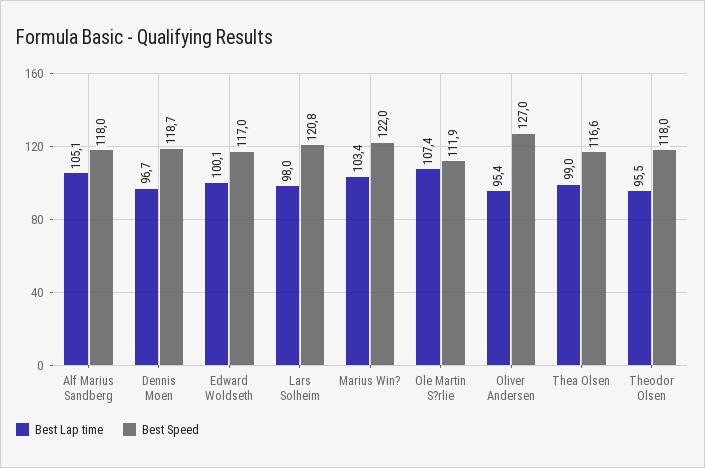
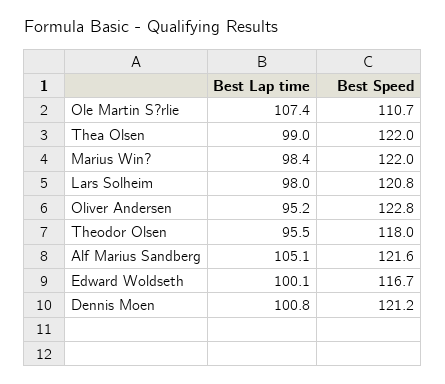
  {
    "Best Lap time": {
      "Alf Marius Sandberg": 105.1,
-     "Dennis Moen": 96.7,
+     "Dennis Moen": 100.8,
      "Edward Woldseth": 100.1,
      "Lars Solheim": 98,
-     "Marius Win?": 103.4,
+     "Marius Win?": 98.4,
      "Ole Martin S?rlie": 107.4,
-     "Oliver Andersen": 95.4,
+     "Oliver Andersen": 95.2,
      "Thea Olsen": 99,
      "Theodor Olsen": 95.5
    },
    "Best Speed": {
-     "Alf Marius Sandberg": 118,
+     "Alf Marius Sandberg": 121.6,
-     "Dennis Moen": 118.7,
+     "Dennis Moen": 121.2,
-     "Edward Woldseth": 117,
+     "Edward Woldseth": 116.7,
      "Lars Solheim": 120.8,
      "Marius Win?": 122,
-     "Ole Martin S?rlie": 111.9,
+     "Ole Martin S?rlie": 110.7,
-     "Oliver Andersen": 127,
+     "Oliver Andersen": 122.8,
-     "Thea Olsen": 116.6,
+     "Thea Olsen": 122,
      "Theodor Olsen": 118
    }
  }

